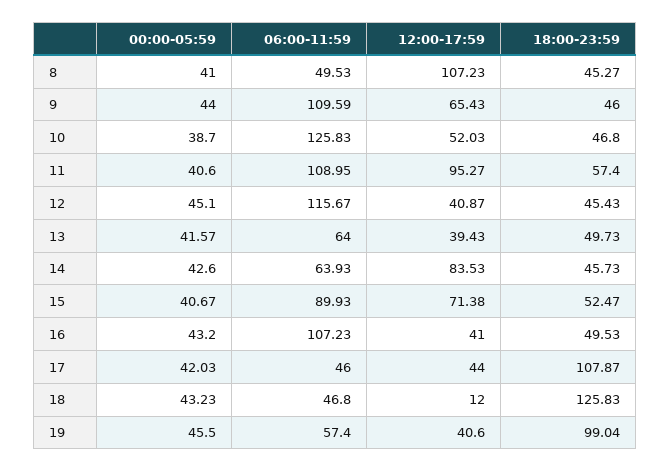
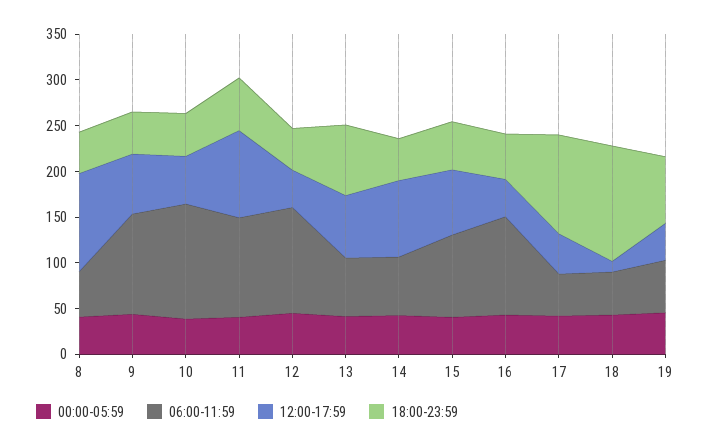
  {
    "00:00-05:59": {
      "8": 41,
      "9": 44,
      "10": 38.7,
      "11": 40.6,
      "12": 45.1,
      "13": 41.57,
      "14": 42.6,
      "15": 40.67,
      "16": 43.2,
      "17": 42.03,
      "18": 43.23,
      "19": 45.5
    },
    "06:00-11:59": {
      "8": 49.53,
      "9": 109.59,
      "10": 125.83,
      "11": 108.95,
      "12": 115.67,
      "13": 64,
      "14": 63.93,
      "15": 89.93,
      "16": 107.23,
      "17": 46,
      "18": 46.8,
      "19": 57.4
    },
    "12:00-17:59": {
      "8": 107.23,
      "9": 65.43,
      "10": 52.03,
      "11": 95.27,
      "12": 40.87,
-     "13": 39.43,
+     "13": 70,
      "14": 83.53,
      "15": 71.38,
      "16": 41,
      "17": 44,
      "18": 12,
      "19": 40.6
    },
    "18:00-23:59": {
      "8": 45.27,
      "9": 46,
      "10": 46.8,
      "11": 57.4,
      "12": 45.43,
-     "13": 49.73,
+     "13": 80,
      "14": 45.73,
      "15": 52.47,
      "16": 49.53,
      "17": 107.87,
      "18": 125.83,
-     "19": 99.04
+     "19": 70
    }
  }

